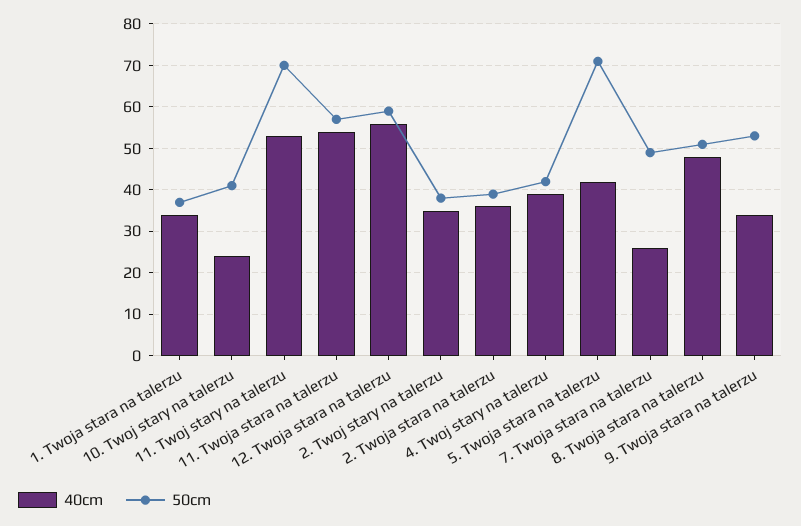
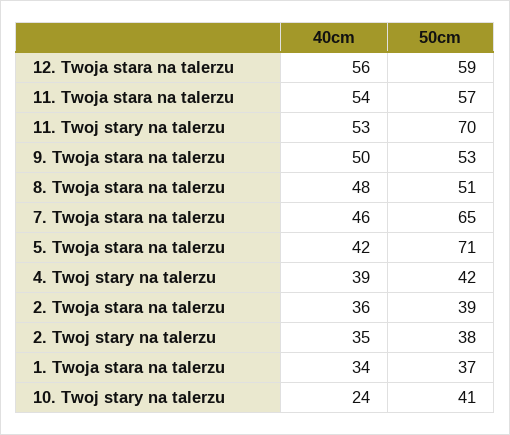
  {
    "40cm": {
      "1. Twoja stara na talerzu": 34,
      "10. Twoj stary na talerzu": 24,
      "11. Twoj stary na talerzu": 53,
      "11. Twoja stara na talerzu": 54,
      "12. Twoja stara na talerzu": 56,
      "2. Twoj stary na talerzu": 35,
      "2. Twoja stara na talerzu": 36,
      "4. Twoj stary na talerzu": 39,
      "5. Twoja stara na talerzu": 42,
-     "7. Twoja stara na talerzu": 25,
+     "7. Twoja stara na talerzu": 46,
      "8. Twoja stara na talerzu": 48,
-     "9. Twoja stara na talerzu": 35
+     "9. Twoja stara na talerzu": 50
    },
    "50cm": {
      "1. Twoja stara na talerzu": 37,
      "10. Twoj stary na talerzu": 41,
      "11. Twoj stary na talerzu": 70,
      "11. Twoja stara na talerzu": 57,
      "12. Twoja stara na talerzu": 59,
      "2. Twoj stary na talerzu": 38,
      "2. Twoja stara na talerzu": 39,
      "4. Twoj stary na talerzu": 42,
      "5. Twoja stara na talerzu": 71,
-     "7. Twoja stara na talerzu": 50,
+     "7. Twoja stara na talerzu": 65,
      "8. Twoja stara na talerzu": 51,
      "9. Twoja stara na talerzu": 53
    }
  }

